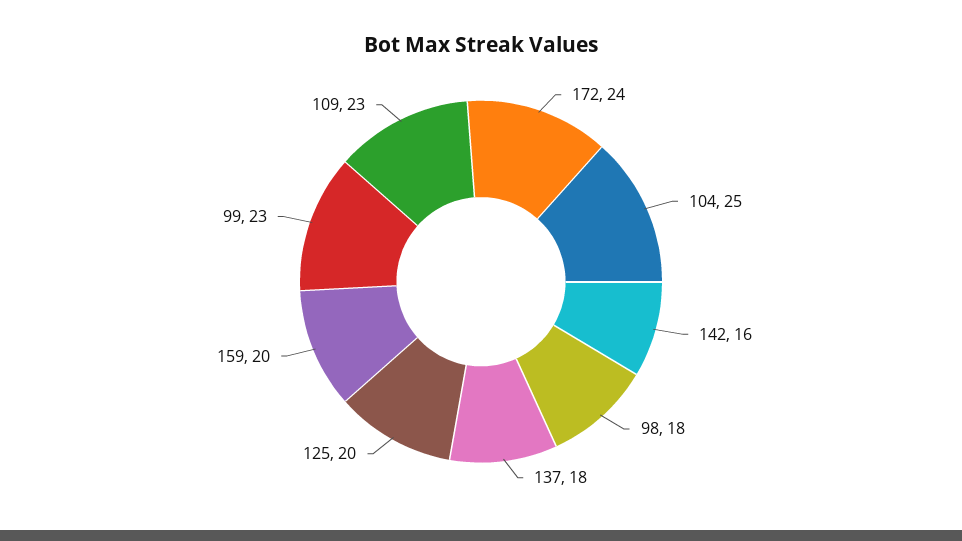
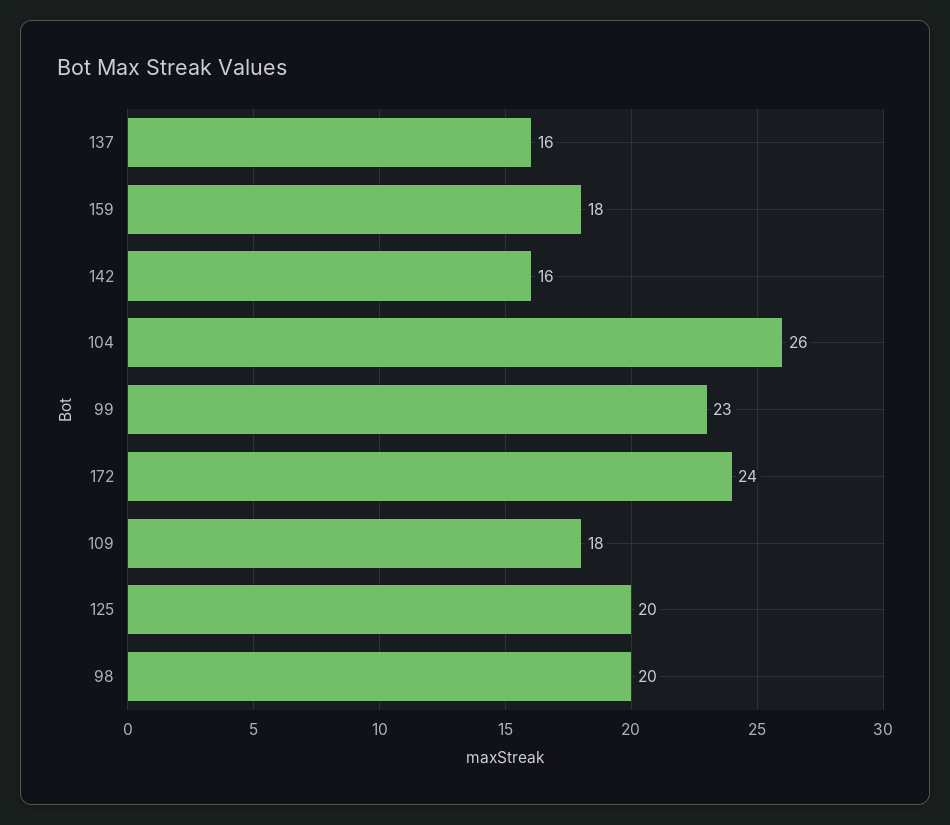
  {
    "172": 24,
-   "104": 25,
+   "104": 26,
    "142": 16,
-   "98": 18,
+   "98": 20,
-   "137": 18,
+   "137": 16,
    "125": 20,
-   "159": 20,
+   "159": 18,
    "99": 23,
-   "109": 23
+   "109": 18
  }

